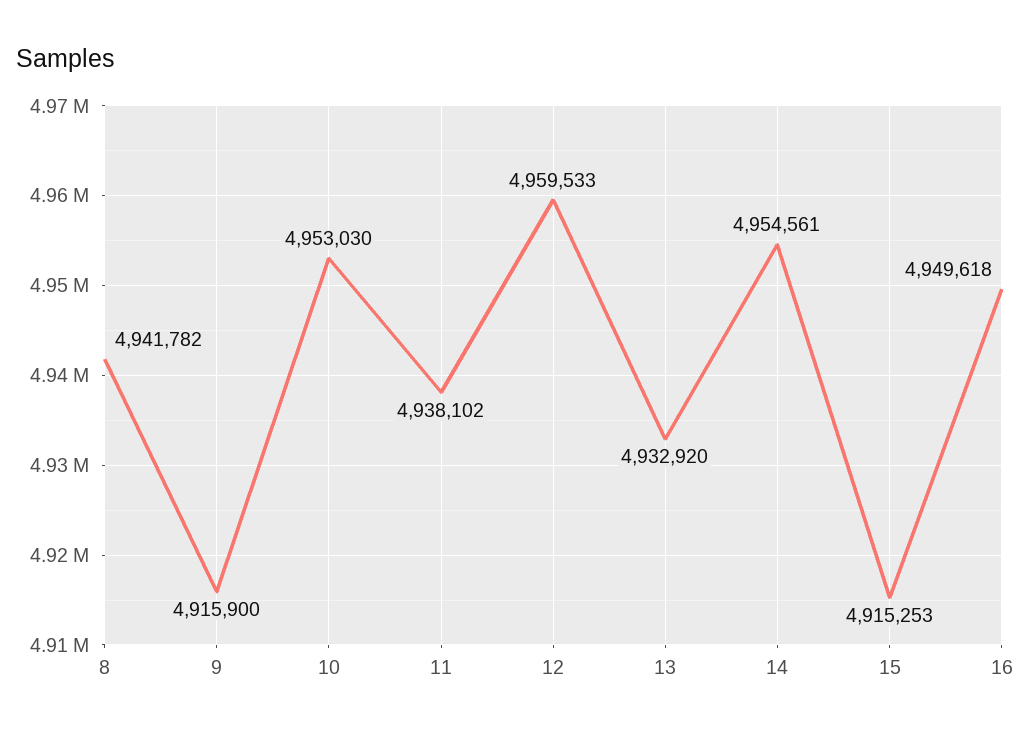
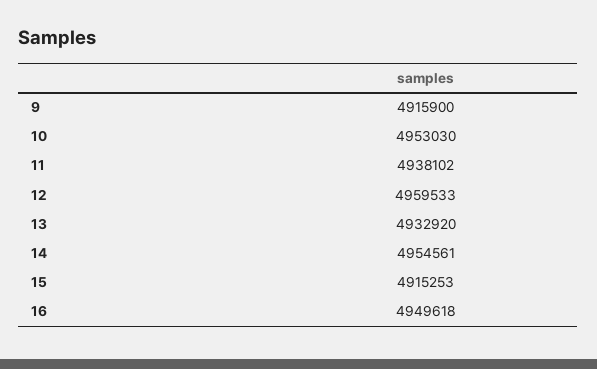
  {
-   "8": 4941782,
    "9": 4915900,
    "10": 4953030,
    "11": 4938102,
    "12": 4959533,
    "13": 4932920,
    "14": 4954561,
    "15": 4915253,
    "16": 4949618
  }

